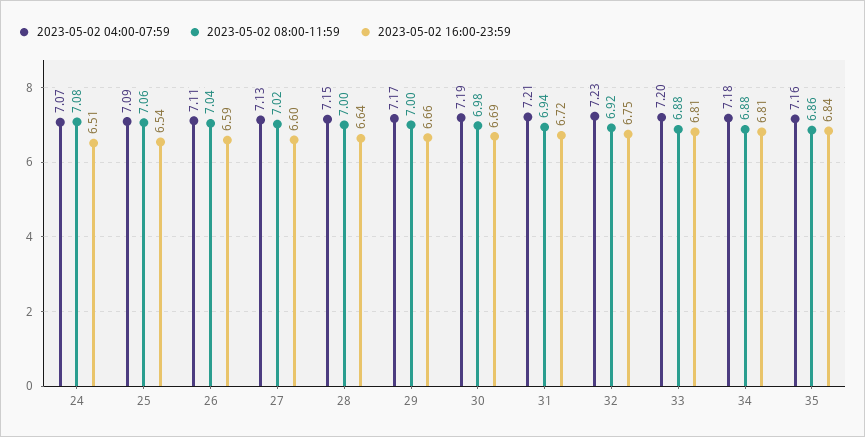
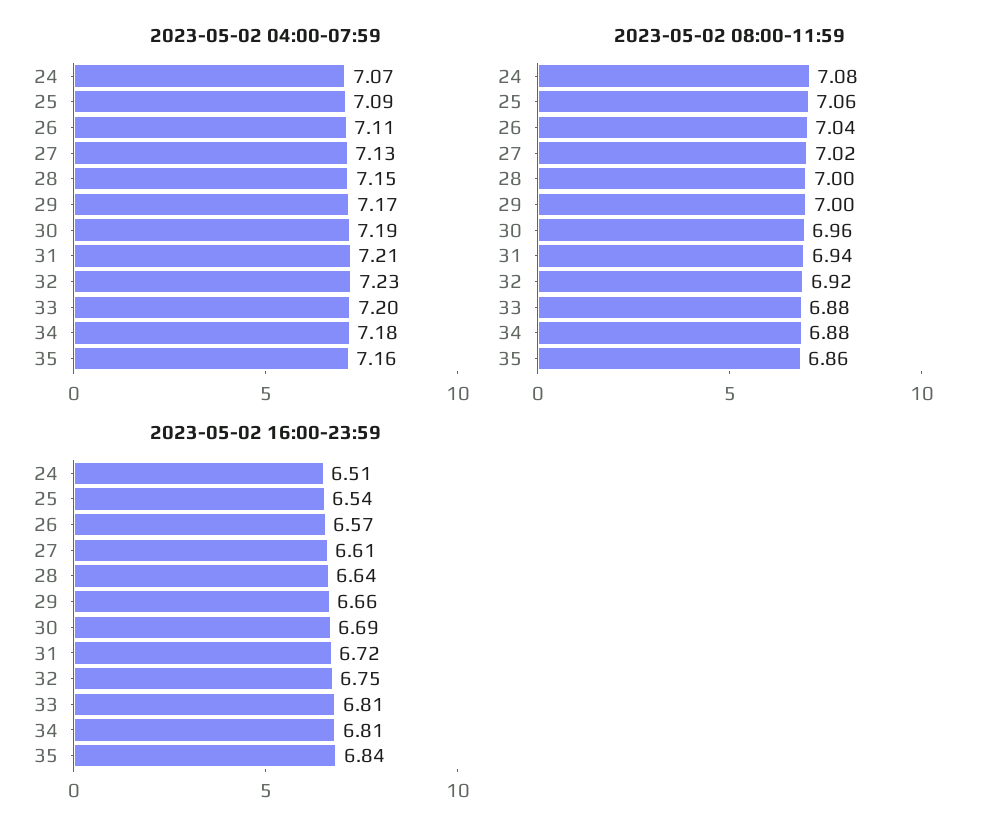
  {
    "2023-05-02 04:00-07:59": {
      "24": 7.07,
      "25": 7.09,
      "26": 7.11,
      "27": 7.13,
      "28": 7.15,
      "29": 7.17,
      "30": 7.19,
      "31": 7.21,
      "32": 7.23,
      "33": 7.2,
      "34": 7.18,
      "35": 7.16
    },
    "2023-05-02 08:00-11:59": {
      "24": 7.08,
      "25": 7.06,
      "26": 7.04,
      "27": 7.02,
      "28": 7,
      "29": 7,
-     "30": 6.98,
+     "30": 6.96,
      "31": 6.94,
      "32": 6.92,
      "33": 6.88,
      "34": 6.88,
      "35": 6.86
    },
    "2023-05-02 16:00-23:59": {
      "24": 6.51,
      "25": 6.54,
-     "26": 6.59,
+     "26": 6.57,
-     "27": 6.6,
+     "27": 6.61,
      "28": 6.64,
      "29": 6.66,
      "30": 6.69,
      "31": 6.72,
      "32": 6.75,
      "33": 6.81,
      "34": 6.81,
      "35": 6.84
    }
  }

